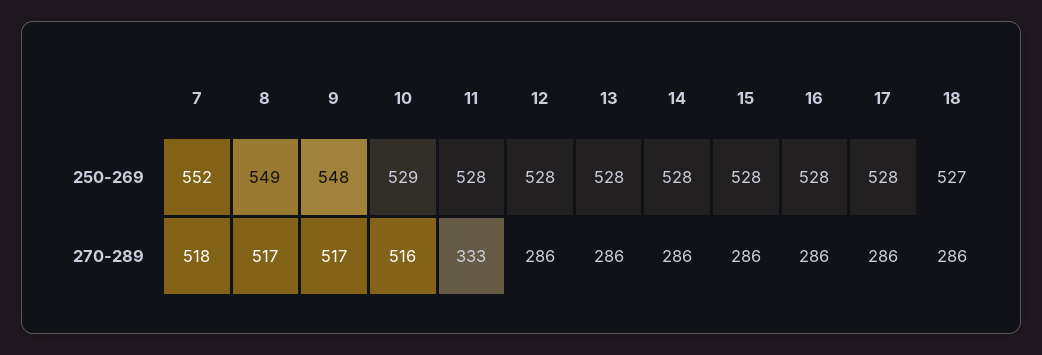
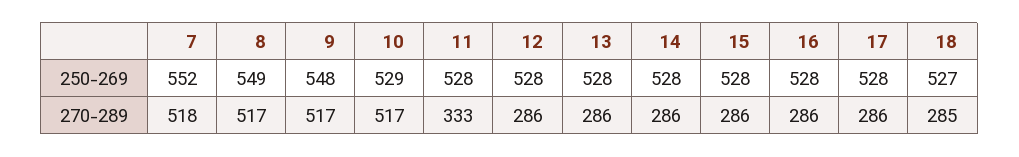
  {
    "7": {
      "250-269": 552,
      "270-289": 518
    },
    "8": {
      "250-269": 549,
      "270-289": 517
    },
    "9": {
      "250-269": 548,
      "270-289": 517
    },
    "10": {
      "250-269": 529,
-     "270-289": 516
+     "270-289": 517
    },
    "11": {
      "250-269": 528,
      "270-289": 333
    },
    "12": {
      "250-269": 528,
      "270-289": 286
    },
    "13": {
      "250-269": 528,
      "270-289": 286
    },
    "14": {
      "250-269": 528,
      "270-289": 286
    },
    "15": {
      "250-269": 528,
      "270-289": 286
    },
    "16": {
      "250-269": 528,
      "270-289": 286
    },
    "17": {
      "250-269": 528,
      "270-289": 286
    },
    "18": {
      "250-269": 527,
-     "270-289": 286
+     "270-289": 285
    }
  }

